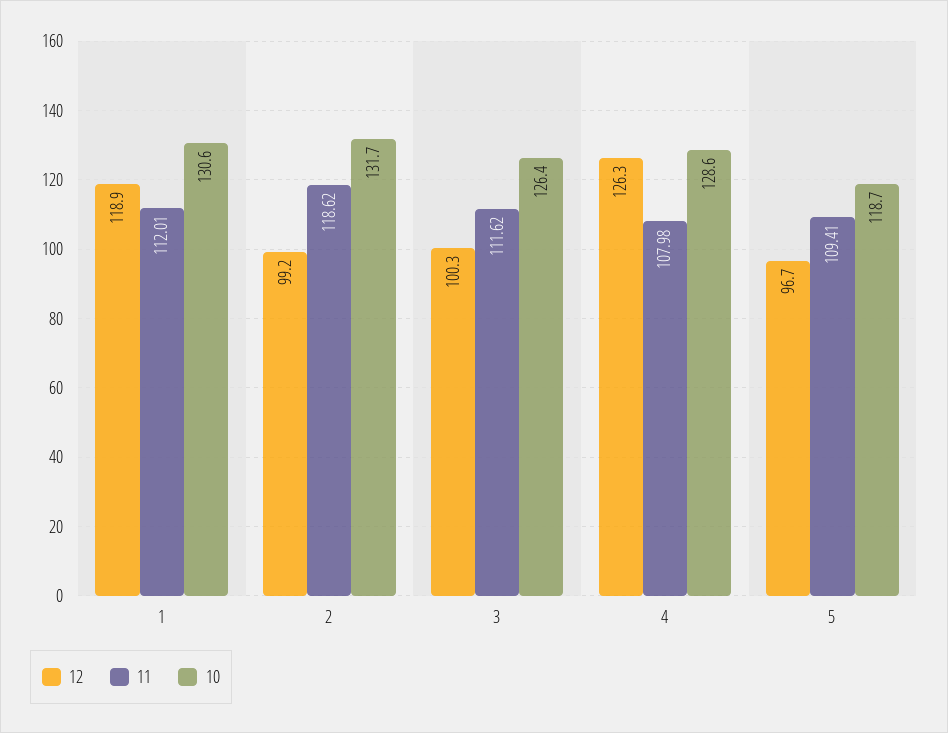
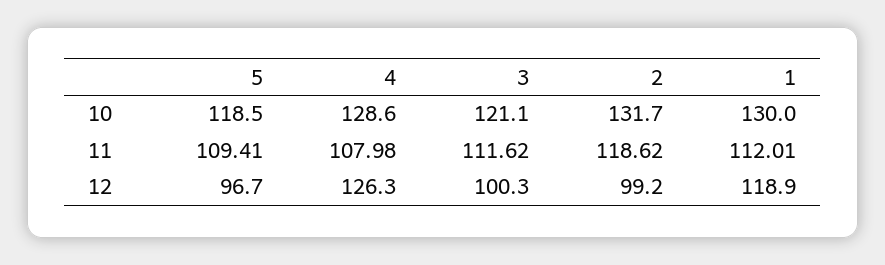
  {
    "12": {
      "1": 118.9,
      "2": 99.2,
      "3": 100.3,
      "4": 126.3,
      "5": 96.7
    },
    "11": {
      "1": 112.01,
      "2": 118.62,
      "3": 111.62,
      "4": 107.98,
      "5": 109.41
    },
    "10": {
-     "1": 130.6,
+     "1": 130,
      "2": 131.7,
-     "3": 126.4,
+     "3": 121.1,
      "4": 128.6,
-     "5": 118.7
+     "5": 118.5
    }
  }

